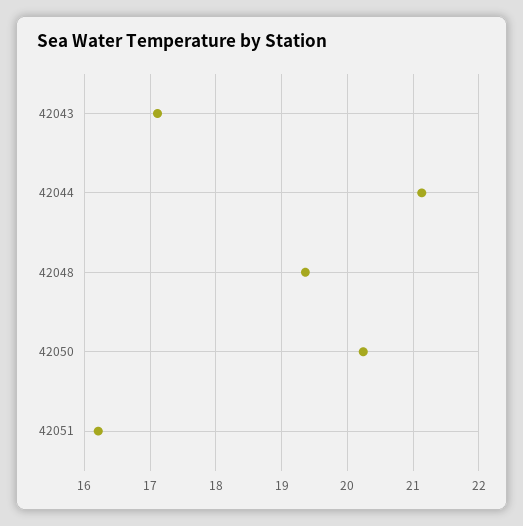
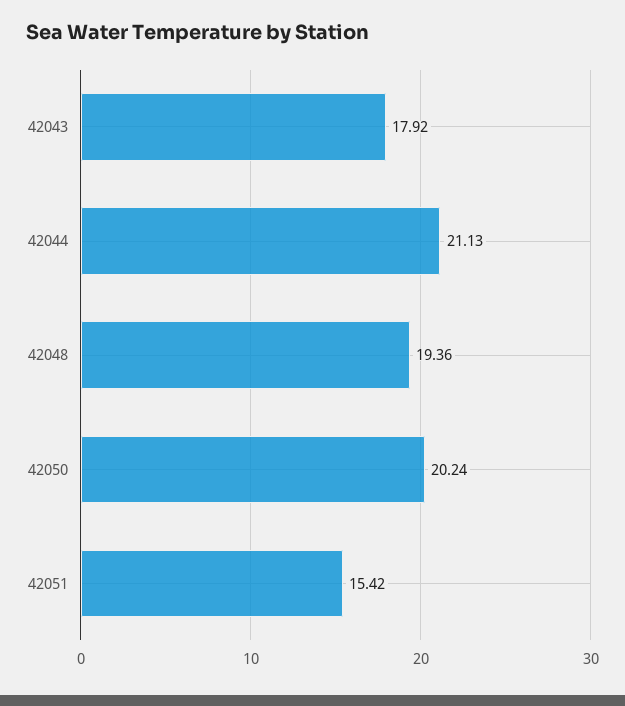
  {
-   "42043": 17.1,
+   "42043": 17.92,
    "42044": 21.13,
    "42048": 19.36,
    "42050": 20.24,
-   "42051": 16.2
+   "42051": 15.42
  }

